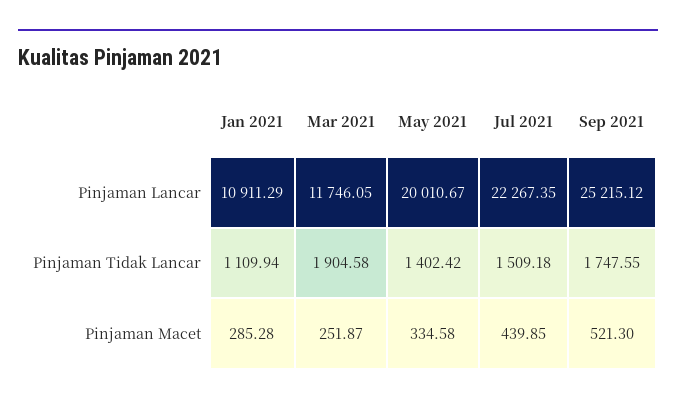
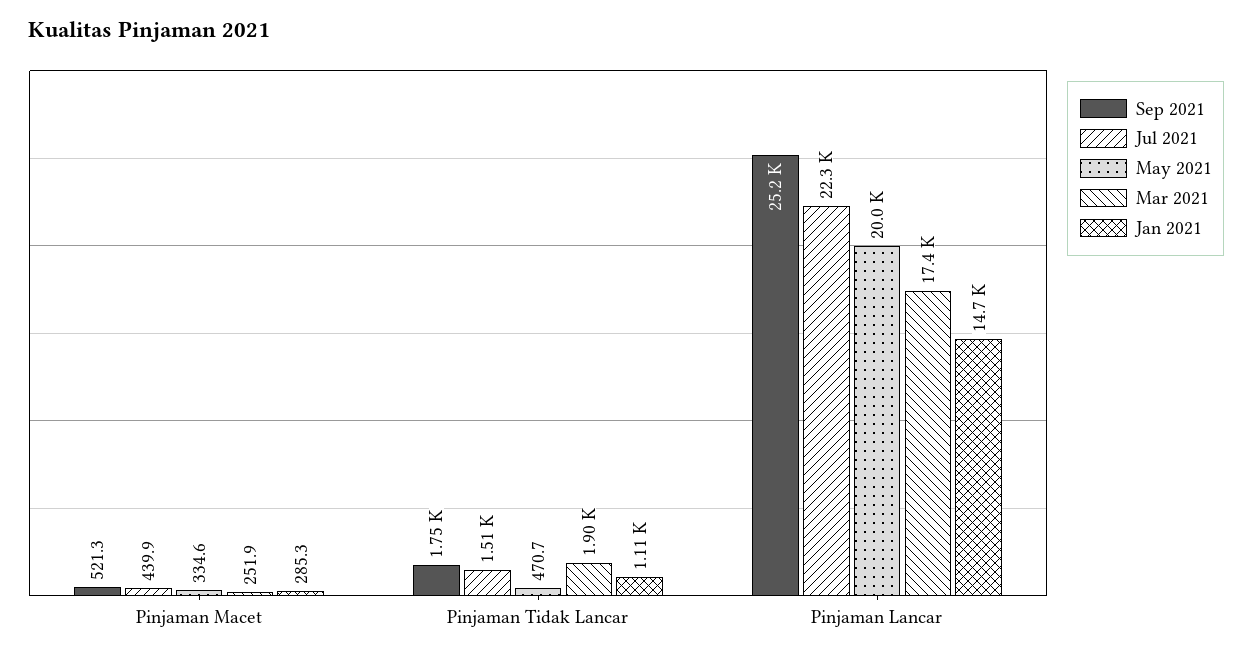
  {
    "Jan 2021": {
-     "Pinjaman Lancar": 10911.29,
+     "Pinjaman Lancar": 14700,
      "Pinjaman Tidak Lancar": 1109.94,
      "Pinjaman Macet": 285.28
    },
    "Mar 2021": {
-     "Pinjaman Lancar": 11746.05,
+     "Pinjaman Lancar": 17400,
      "Pinjaman Tidak Lancar": 1904.58,
      "Pinjaman Macet": 251.87
    },
    "May 2021": {
      "Pinjaman Lancar": 20010.67,
-     "Pinjaman Tidak Lancar": 1402.42,
+     "Pinjaman Tidak Lancar": 470.7,
      "Pinjaman Macet": 334.58
    },
    "Jul 2021": {
      "Pinjaman Lancar": 22267.35,
      "Pinjaman Tidak Lancar": 1509.18,
      "Pinjaman Macet": 439.85
    },
    "Sep 2021": {
      "Pinjaman Lancar": 25215.12,
      "Pinjaman Tidak Lancar": 1747.55,
      "Pinjaman Macet": 521.3
    }
  }

